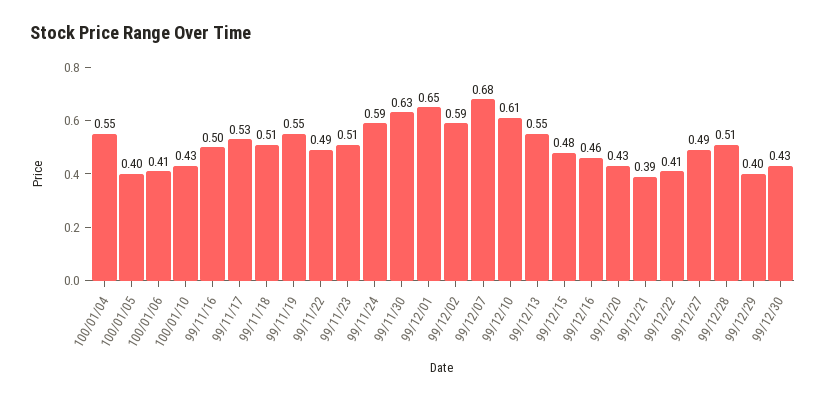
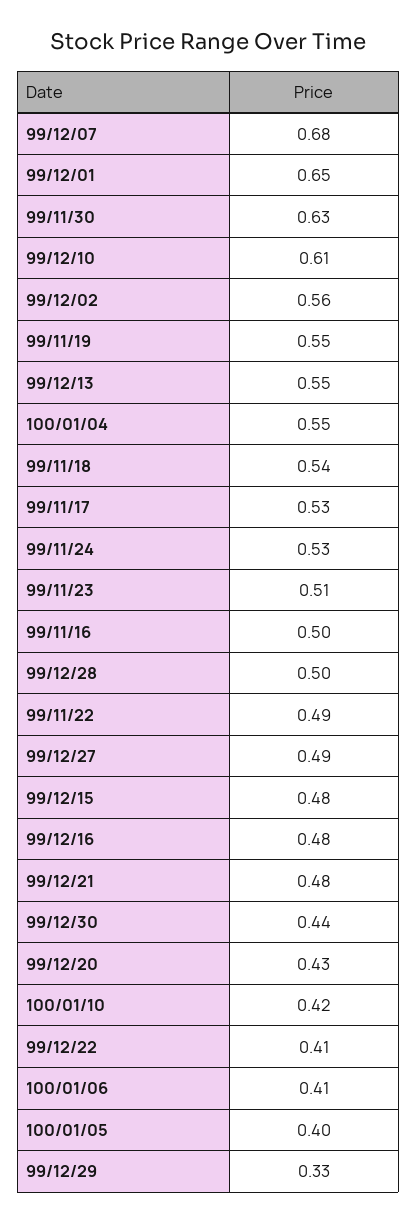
  {
    "100/01/04": 0.55,
    "100/01/05": 0.4,
    "100/01/06": 0.41,
-   "100/01/10": 0.43,
+   "100/01/10": 0.42,
    "99/11/16": 0.5,
    "99/11/17": 0.53,
-   "99/11/18": 0.51,
+   "99/11/18": 0.54,
    "99/11/19": 0.55,
    "99/11/22": 0.49,
    "99/11/23": 0.51,
-   "99/11/24": 0.59,
+   "99/11/24": 0.53,
    "99/11/30": 0.63,
    "99/12/01": 0.65,
-   "99/12/02": 0.59,
+   "99/12/02": 0.56,
    "99/12/07": 0.68,
    "99/12/10": 0.61,
    "99/12/13": 0.55,
    "99/12/15": 0.48,
-   "99/12/16": 0.46,
+   "99/12/16": 0.48,
    "99/12/20": 0.43,
-   "99/12/21": 0.39,
+   "99/12/21": 0.48,
    "99/12/22": 0.41,
    "99/12/27": 0.49,
-   "99/12/28": 0.51,
+   "99/12/28": 0.5,
-   "99/12/29": 0.4,
+   "99/12/29": 0.33,
-   "99/12/30": 0.43
+   "99/12/30": 0.44
  }

